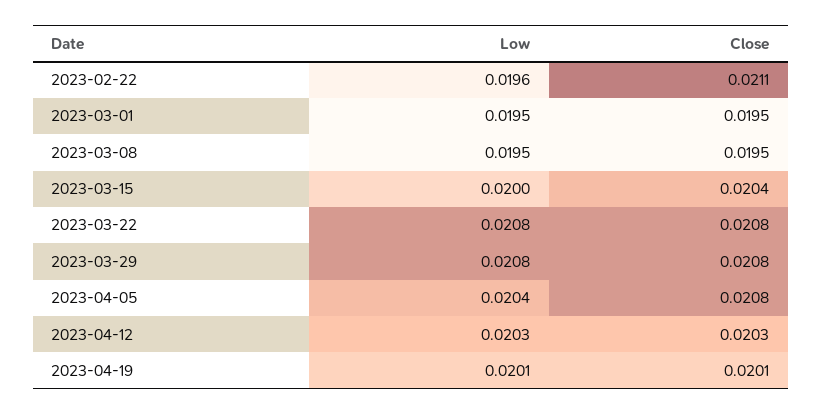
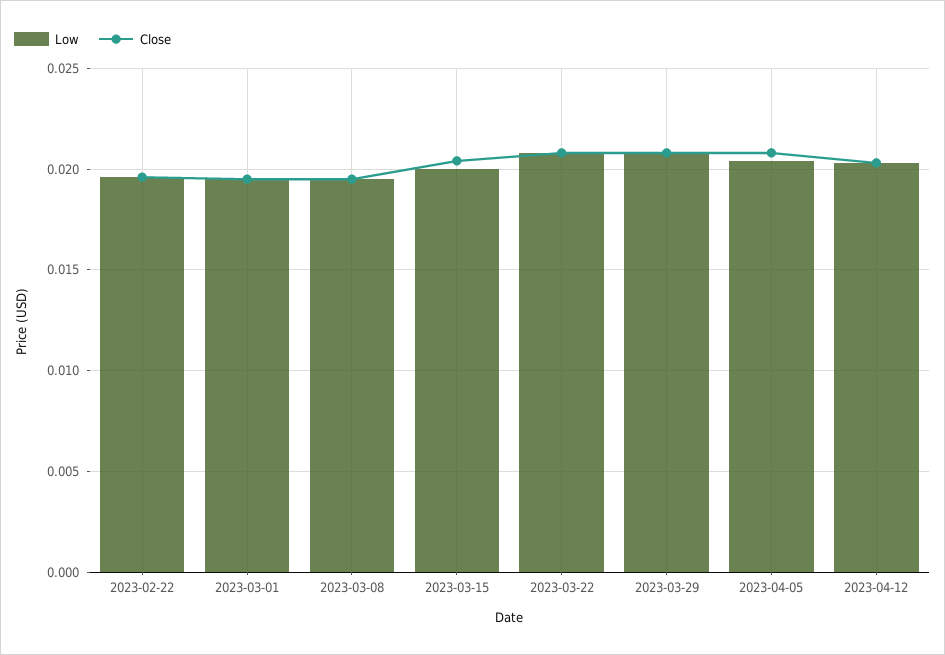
  {
    "Low": {
      "2023-02-22": 0.0196,
      "2023-03-01": 0.0195,
      "2023-03-08": 0.0195,
      "2023-03-15": 0.02,
      "2023-03-22": 0.0208,
      "2023-03-29": 0.0208,
      "2023-04-05": 0.0204,
-     "2023-04-12": 0.0203,
+     "2023-04-12": 0.0203
-     "2023-04-19": 0.0201
    },
    "Close": {
-     "2023-02-22": 0.0211,
+     "2023-02-22": 0.0195,
      "2023-03-01": 0.0195,
      "2023-03-08": 0.0195,
      "2023-03-15": 0.0204,
      "2023-03-22": 0.0208,
      "2023-03-29": 0.0208,
      "2023-04-05": 0.0208,
-     "2023-04-12": 0.0203,
+     "2023-04-12": 0.0203
-     "2023-04-19": 0.0201
    }
  }

